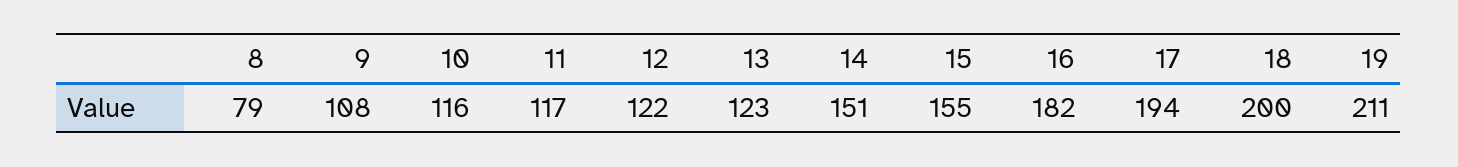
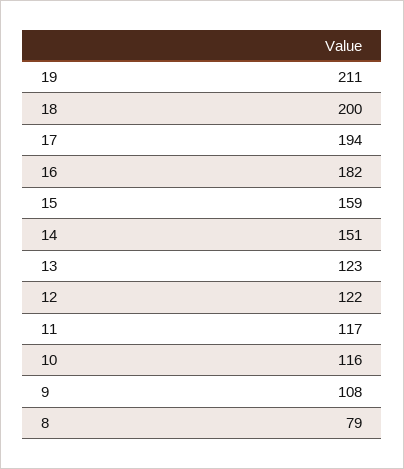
  {
    "8": 79,
    "9": 108,
    "10": 116,
    "11": 117,
    "12": 122,
    "13": 123,
    "14": 151,
-   "15": 155,
+   "15": 159,
    "16": 182,
    "17": 194,
    "18": 200,
    "19": 211
  }

